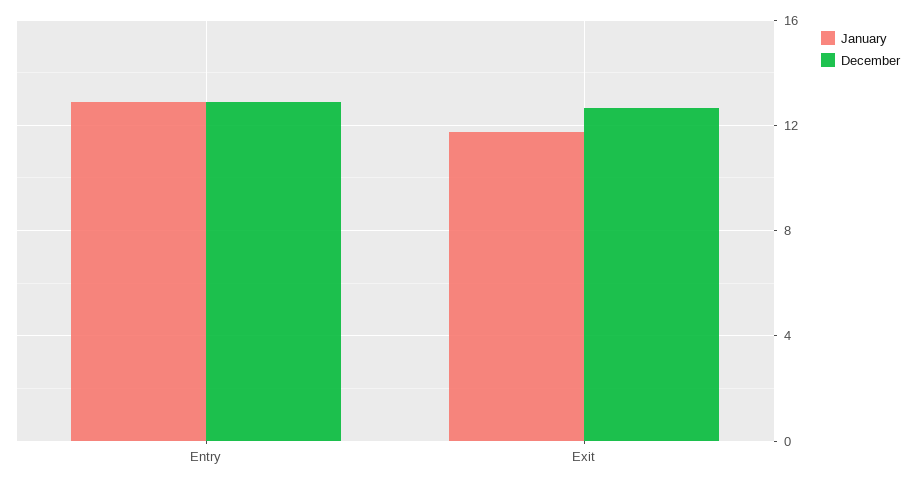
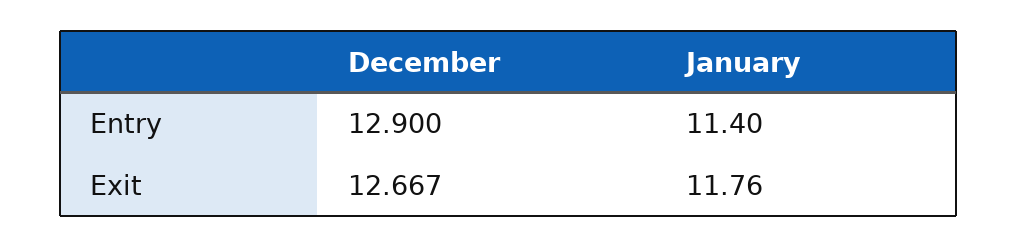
  {
    "January": {
-     "Entry": 13,
+     "Entry": 11.4,
      "Exit": 11.76
    },
    "December": {
      "Entry": 12.9,
      "Exit": 12.667
    }
  }

